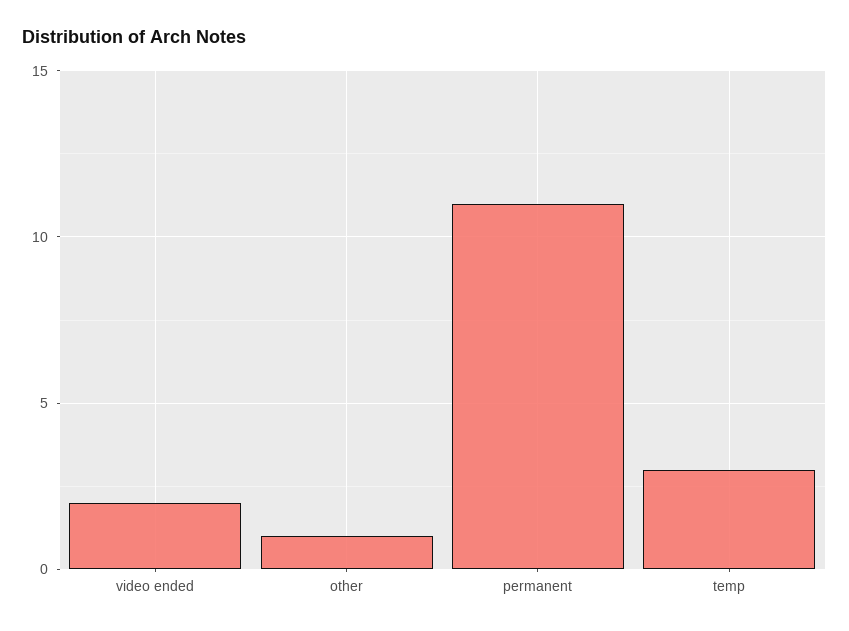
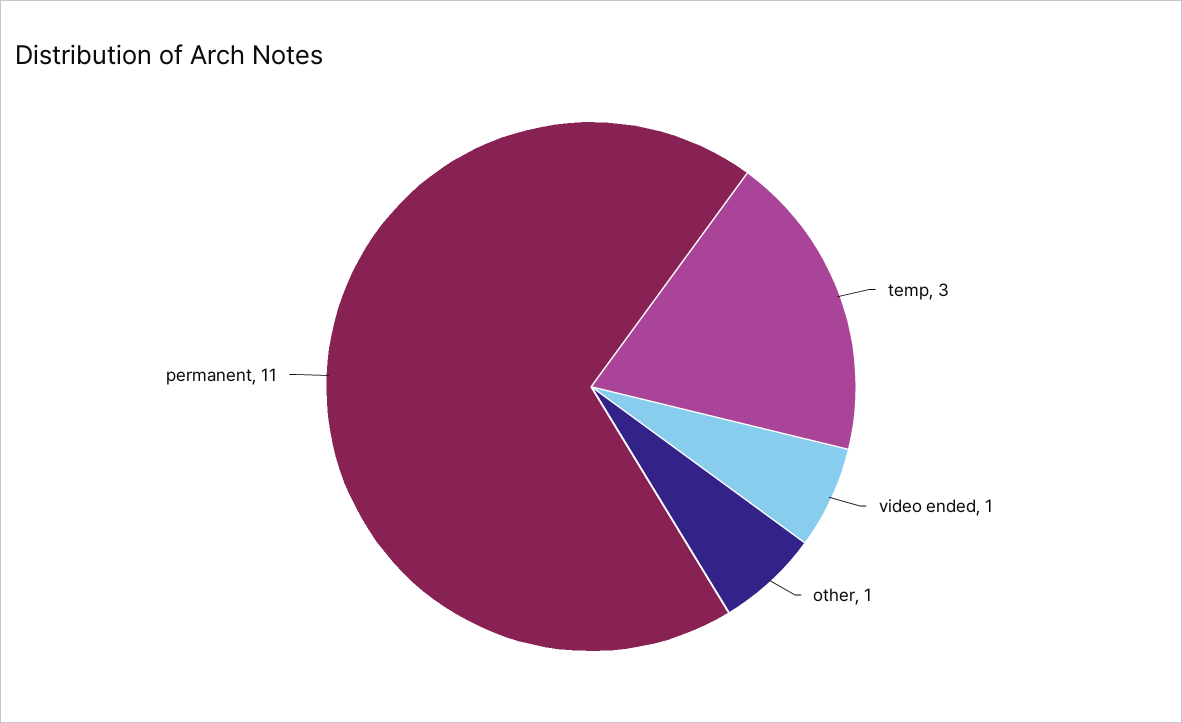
  {
-   "video ended": 2,
+   "video ended": 1,
    "other": 1,
    "permanent": 11,
    "temp": 3
  }

